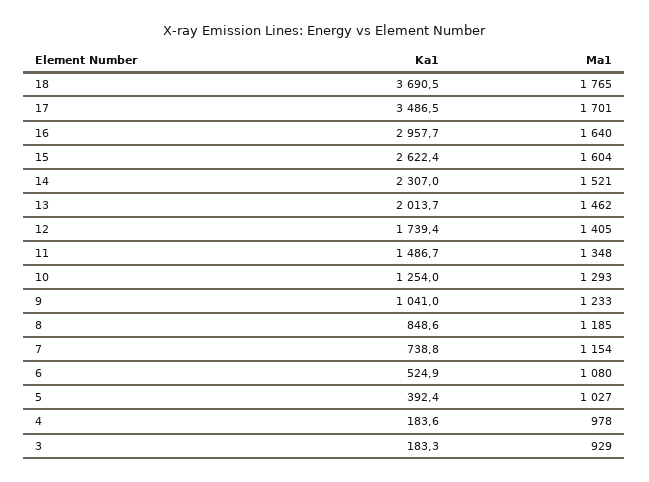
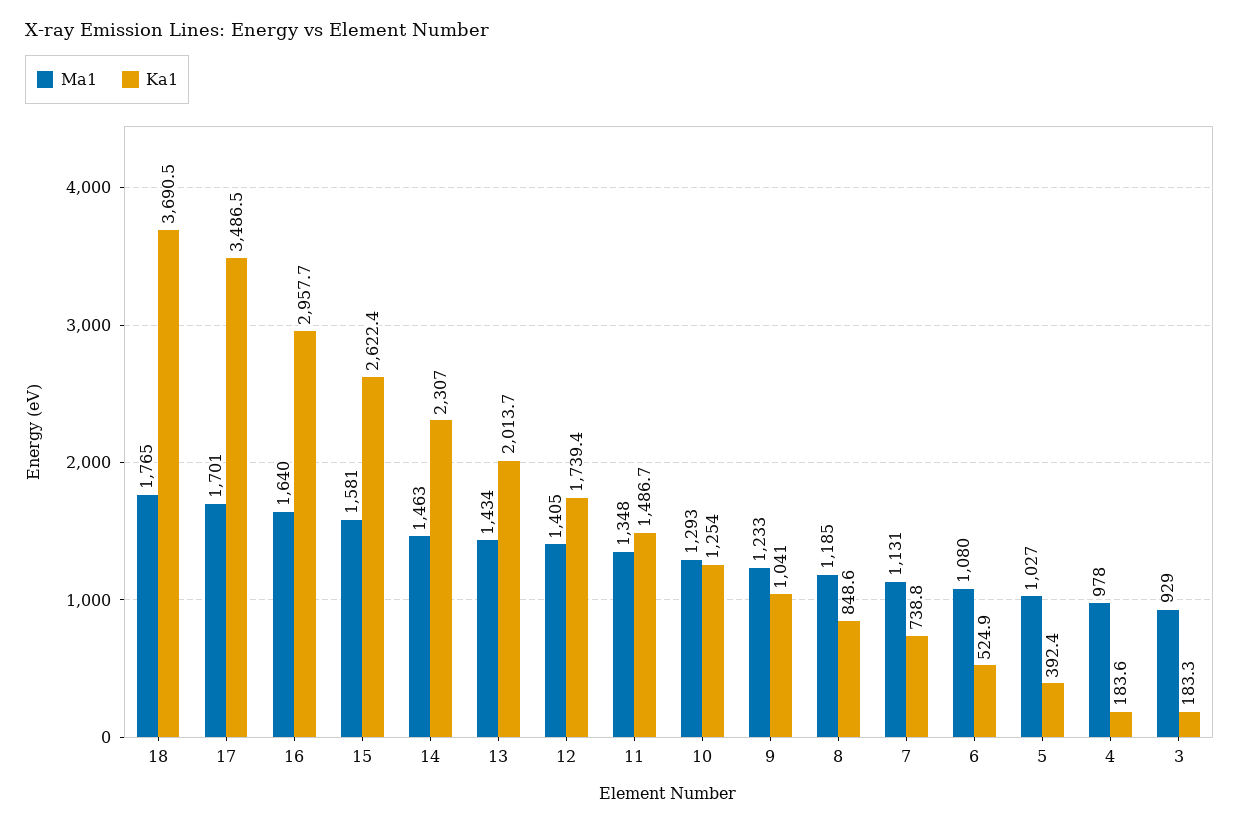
  {
    "Ka1": {
      "18": 3690.5,
      "17": 3486.5,
      "16": 2957.7,
      "15": 2622.4,
      "14": 2307,
      "13": 2013.7,
      "12": 1739.4,
      "11": 1486.7,
      "10": 1254,
      "9": 1041,
      "8": 848.6,
      "7": 738.8,
      "6": 524.9,
      "5": 392.4,
      "4": 183.6,
      "3": 183.3
    },
    "Ma1": {
      "18": 1765,
      "17": 1701,
      "16": 1640,
-     "15": 1604,
+     "15": 1581,
-     "14": 1521,
+     "14": 1463,
-     "13": 1462,
+     "13": 1434,
      "12": 1405,
      "11": 1348,
      "10": 1293,
      "9": 1233,
      "8": 1185,
-     "7": 1154,
+     "7": 1131,
      "6": 1080,
      "5": 1027,
      "4": 978,
      "3": 929
    }
  }

